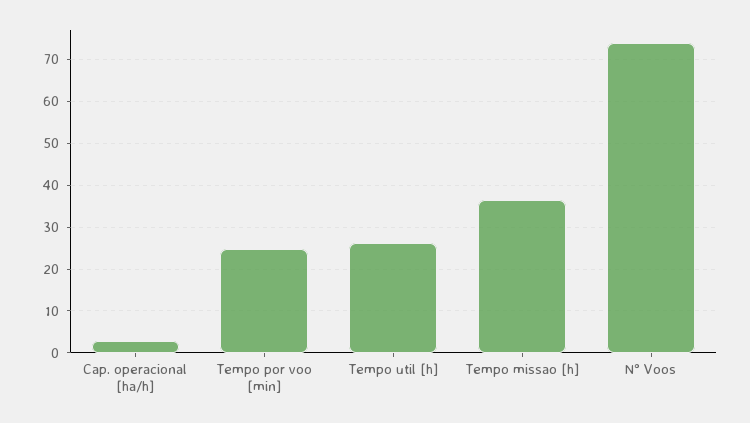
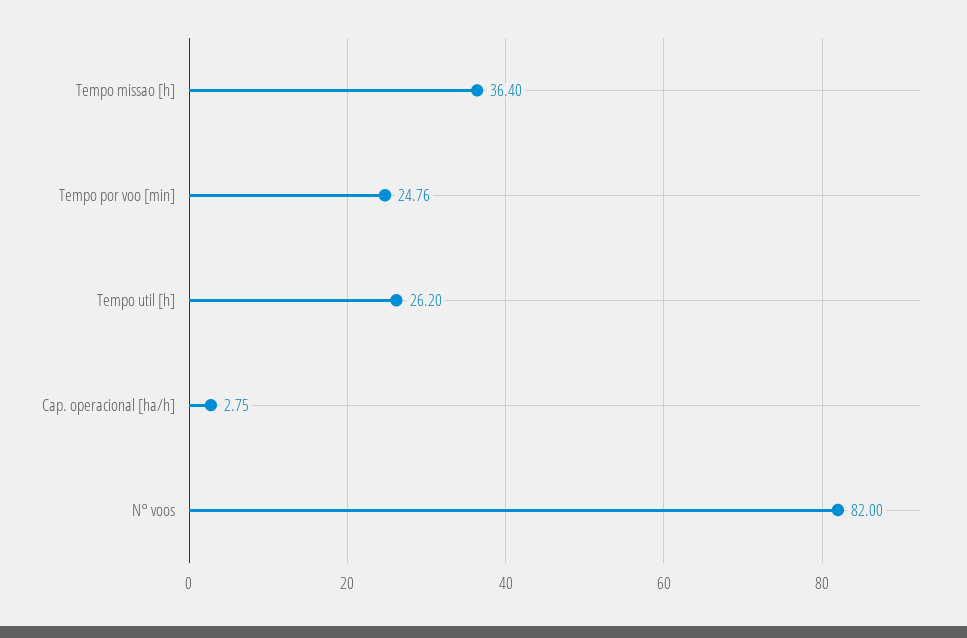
  {
    "Cap. operacional [ha/h]": 2.75,
    "Tempo por voo [min]": 24.76,
    "Tempo util [h]": 26.2,
    "Tempo missao [h]": 36.4,
-   "N° Voos": 74
+   "N° Voos": 82
  }

